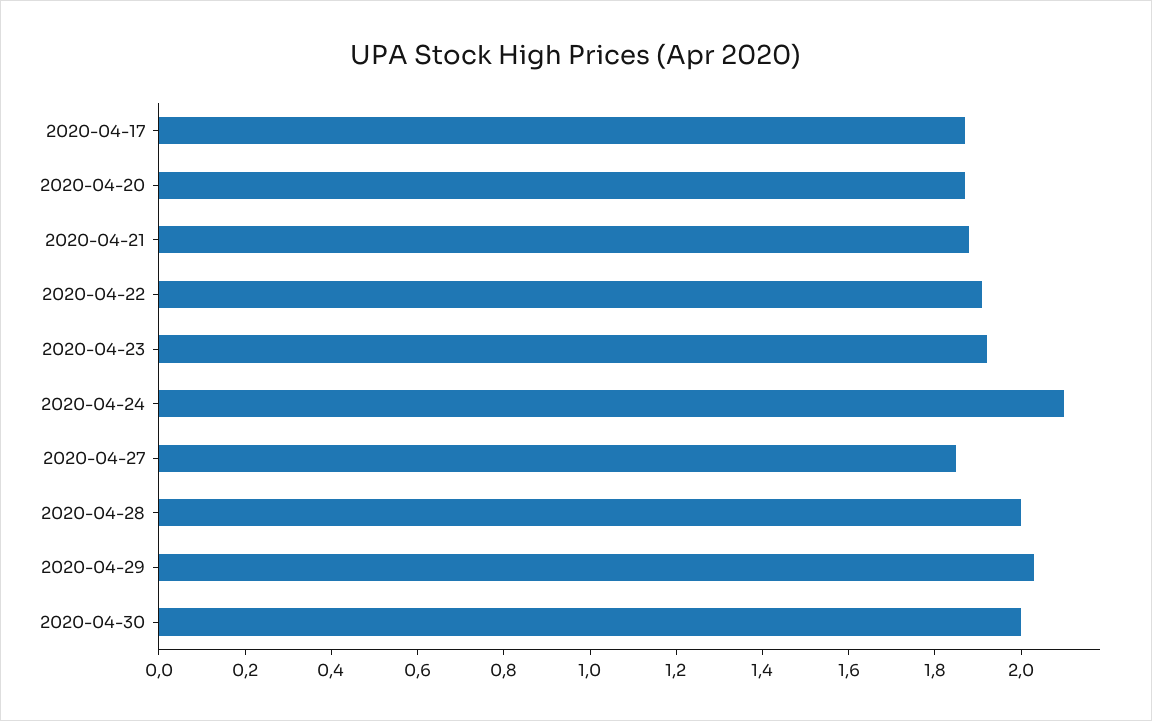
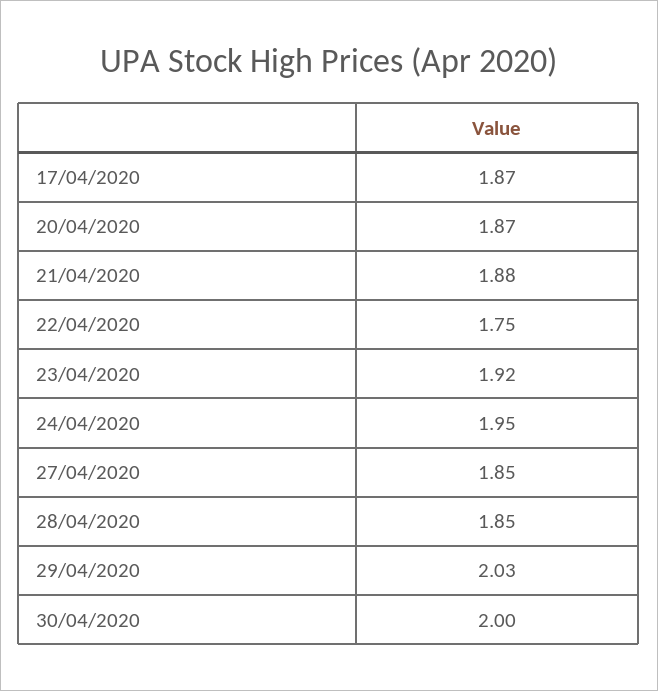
  {
    "2020-04-17": 1.87,
    "2020-04-20": 1.87,
    "2020-04-21": 1.88,
-   "2020-04-22": 1.9,
+   "2020-04-22": 1.75,
    "2020-04-23": 1.92,
-   "2020-04-24": 2.1,
+   "2020-04-24": 1.95,
    "2020-04-27": 1.85,
-   "2020-04-28": 2,
+   "2020-04-28": 1.85,
    "2020-04-29": 2.03,
    "2020-04-30": 2
  }

